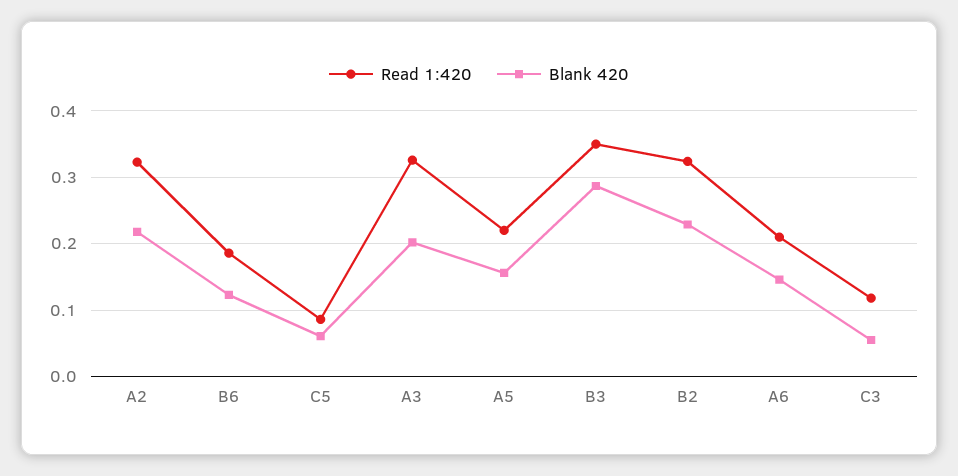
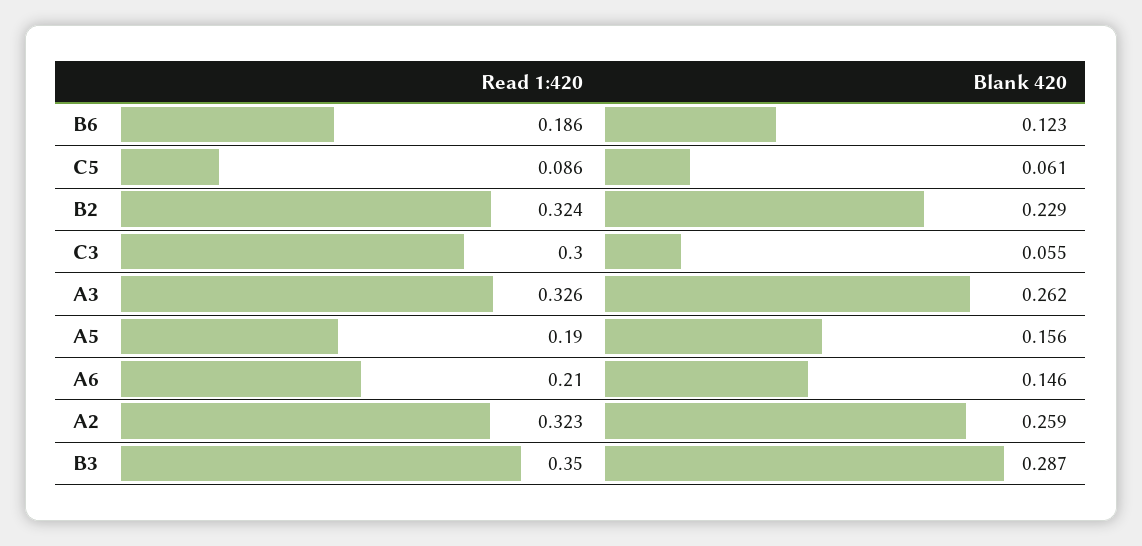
  {
    "Read 1:420": {
      "A2": 0.323,
      "B6": 0.186,
      "C5": 0.086,
      "A3": 0.326,
-     "A5": 0.22,
+     "A5": 0.19,
      "B3": 0.35,
      "B2": 0.324,
      "A6": 0.21,
-     "C3": 0.12
+     "C3": 0.3
    },
    "Blank 420": {
-     "A2": 0.22,
+     "A2": 0.259,
      "B6": 0.123,
      "C5": 0.061,
-     "A3": 0.2,
+     "A3": 0.262,
      "A5": 0.156,
      "B3": 0.287,
      "B2": 0.229,
      "A6": 0.146,
      "C3": 0.055
    }
  }

